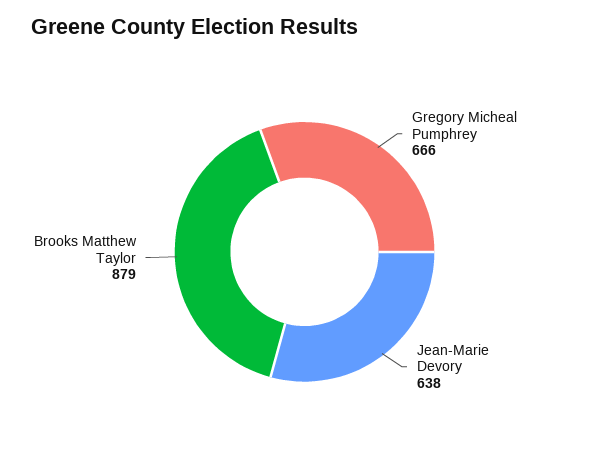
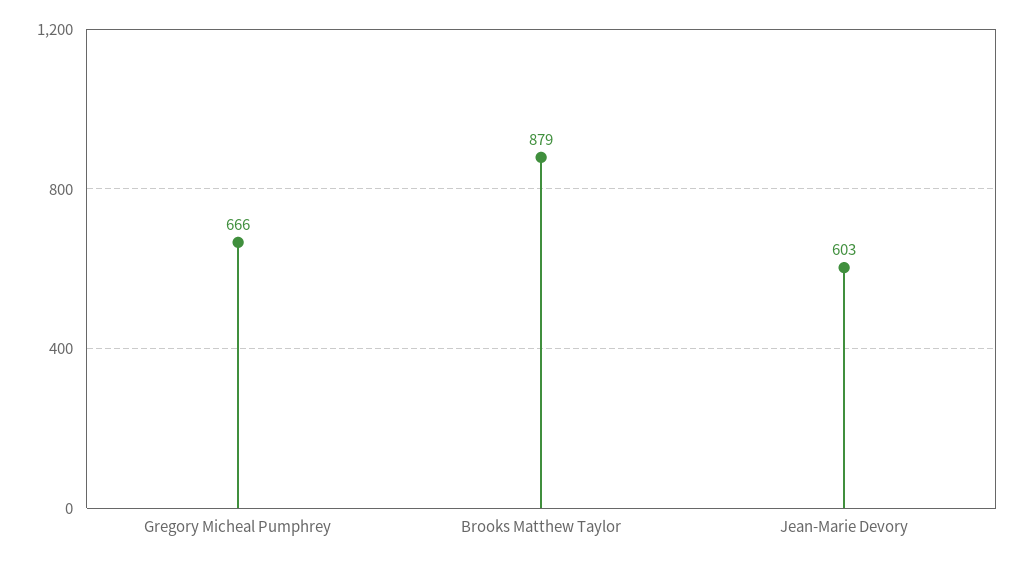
  {
    "Gregory Micheal Pumphrey": 666,
-   "Jean-Marie Devory": 638,
+   "Jean-Marie Devory": 603,
    "Brooks Matthew Taylor": 879
  }

